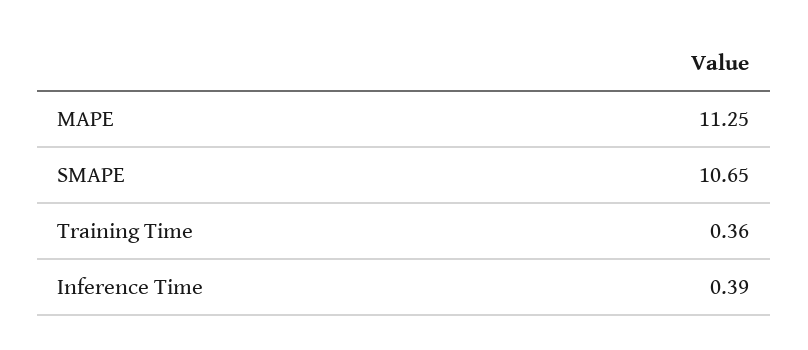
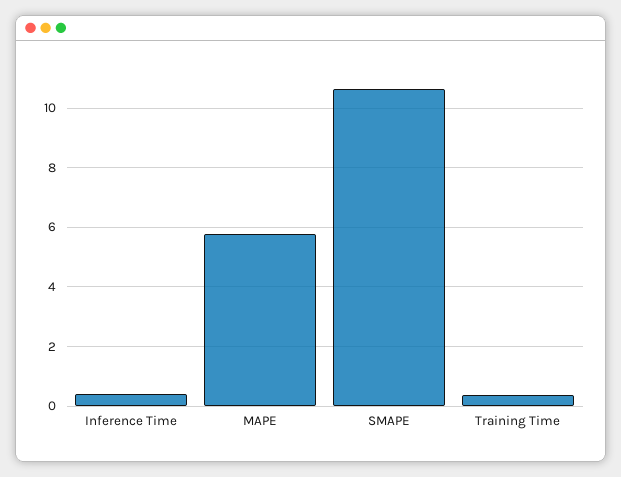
  {
-   "MAPE": 11.25,
+   "MAPE": 5.75,
    "SMAPE": 10.65,
    "Training Time": 0.36,
    "Inference Time": 0.39
  }

